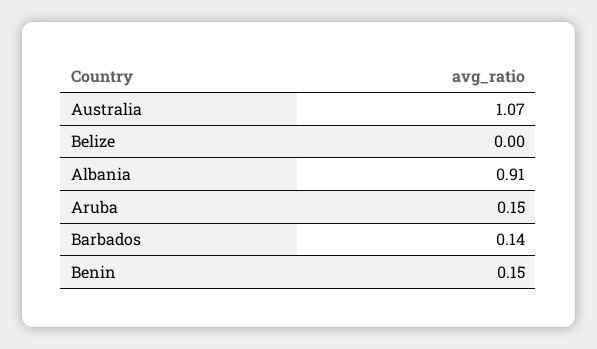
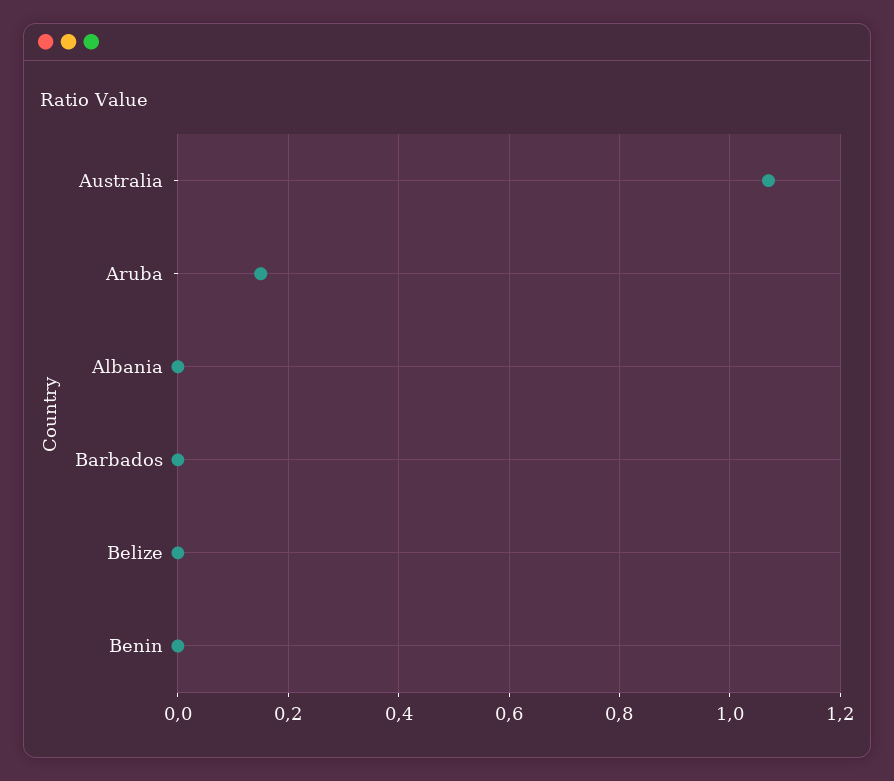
  {
    "Australia": 1.07,
    "Belize": 0,
-   "Albania": 0.91,
+   "Albania": 0,
    "Aruba": 0.15,
-   "Barbados": 0.14,
+   "Barbados": 0,
-   "Benin": 0.15
+   "Benin": 0
  }

